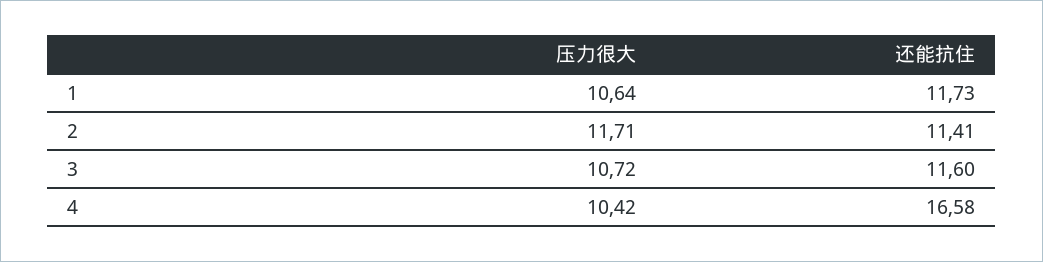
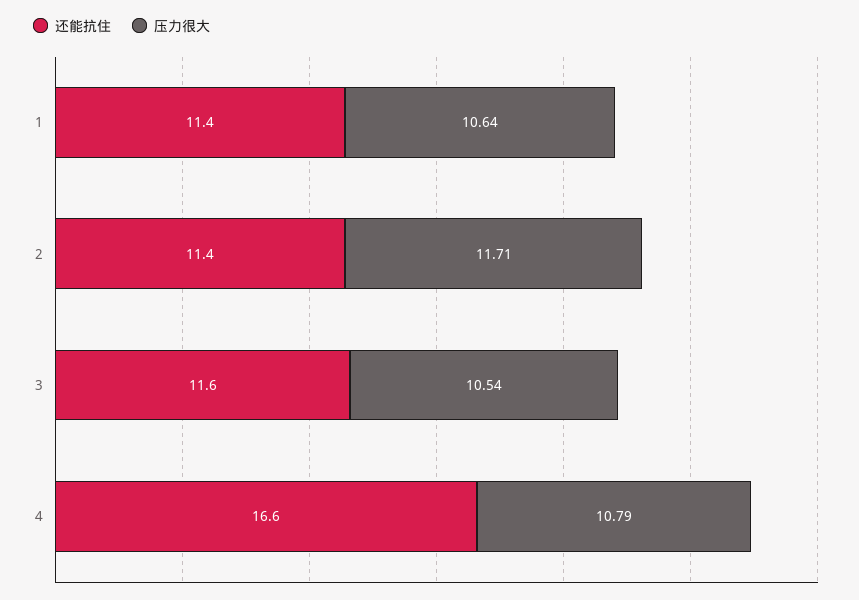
  {
    "压力很大": {
      "1": 10.64,
      "2": 11.71,
-     "3": 10.72,
+     "3": 10.54,
-     "4": 10.42
+     "4": 10.79
    },
    "还能抗住": {
-     "1": 11.73,
+     "1": 11.4,
      "2": 11.41,
      "3": 11.6,
      "4": 16.58
    }
  }

